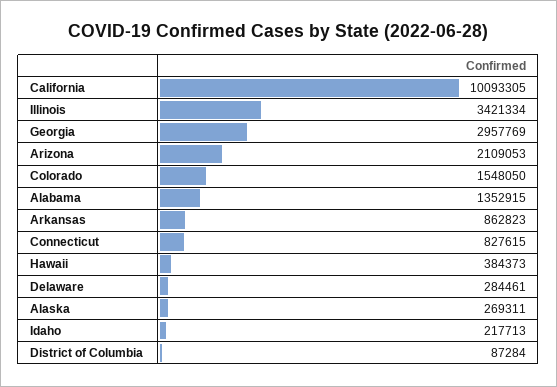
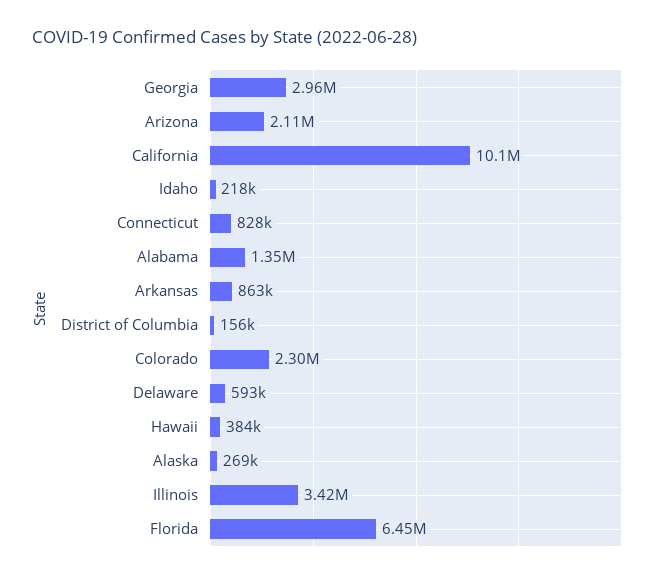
  {
    "California": 10093305,
    "Illinois": 3421334,
    "Georgia": 2957769,
    "Arizona": 2109053,
-   "Colorado": 1548050,
+   "Colorado": 2300000,
    "Alabama": 1352915,
    "Arkansas": 862823,
    "Connecticut": 827615,
    "Hawaii": 384373,
-   "Delaware": 284461,
+   "Delaware": 593000,
    "Alaska": 269311,
    "Idaho": 217713,
-   "District of Columbia": 87284
+   "District of Columbia": 156000,
+   "Florida": 6450000
  }

